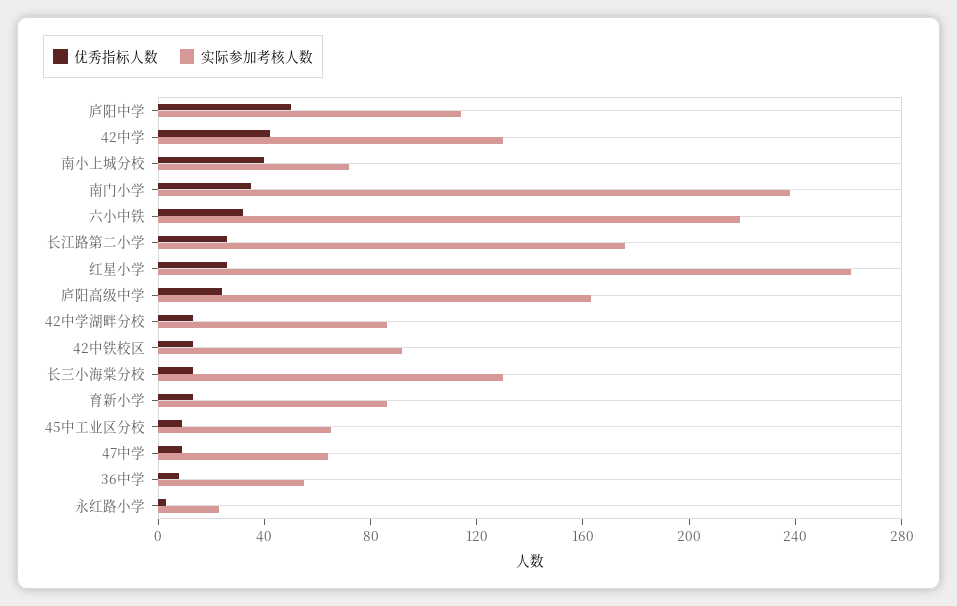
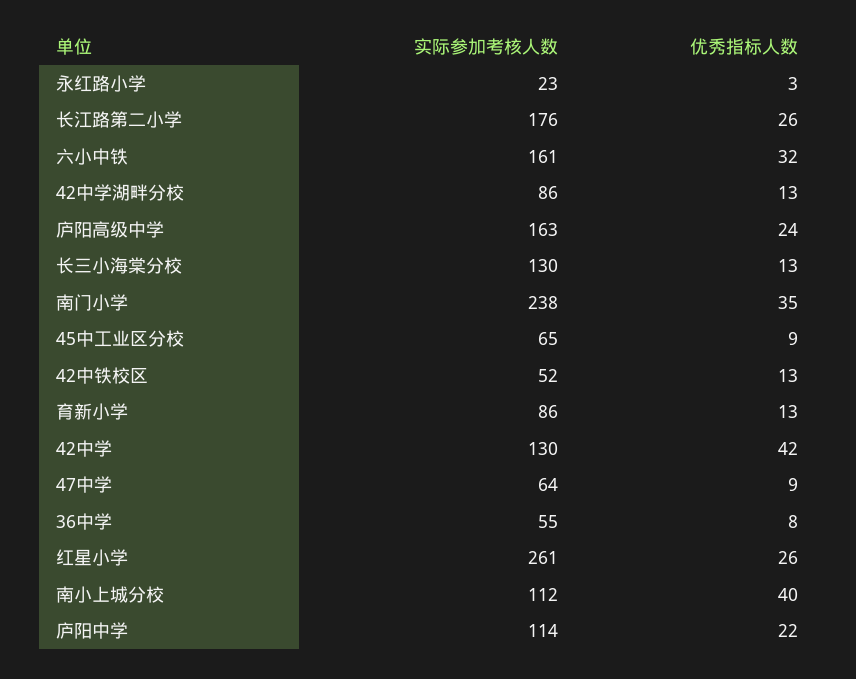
  {
    "优秀指标人数": {
-     "庐阳中学": 50,
+     "庐阳中学": 22,
      "42中学": 42,
      "南小上城分校": 40,
      "南门小学": 35,
      "六小中铁": 32,
      "长江路第二小学": 26,
      "红星小学": 26,
      "庐阳高级中学": 24,
      "42中学湖畔分校": 13,
      "42中铁校区": 13,
      "长三小海棠分校": 13,
      "育新小学": 13,
      "45中工业区分校": 9,
      "47中学": 9,
      "36中学": 8,
      "永红路小学": 3
    },
    "实际参加考核人数": {
      "庐阳中学": 114,
      "42中学": 130,
-     "南小上城分校": 70,
+     "南小上城分校": 112,
      "南门小学": 238,
-     "六小中铁": 220,
+     "六小中铁": 161,
      "长江路第二小学": 176,
      "红星小学": 261,
      "庐阳高级中学": 163,
      "42中学湖畔分校": 86,
-     "42中铁校区": 90,
+     "42中铁校区": 52,
      "长三小海棠分校": 130,
      "育新小学": 86,
      "45中工业区分校": 65,
      "47中学": 64,
      "36中学": 55,
      "永红路小学": 23
    }
  }

